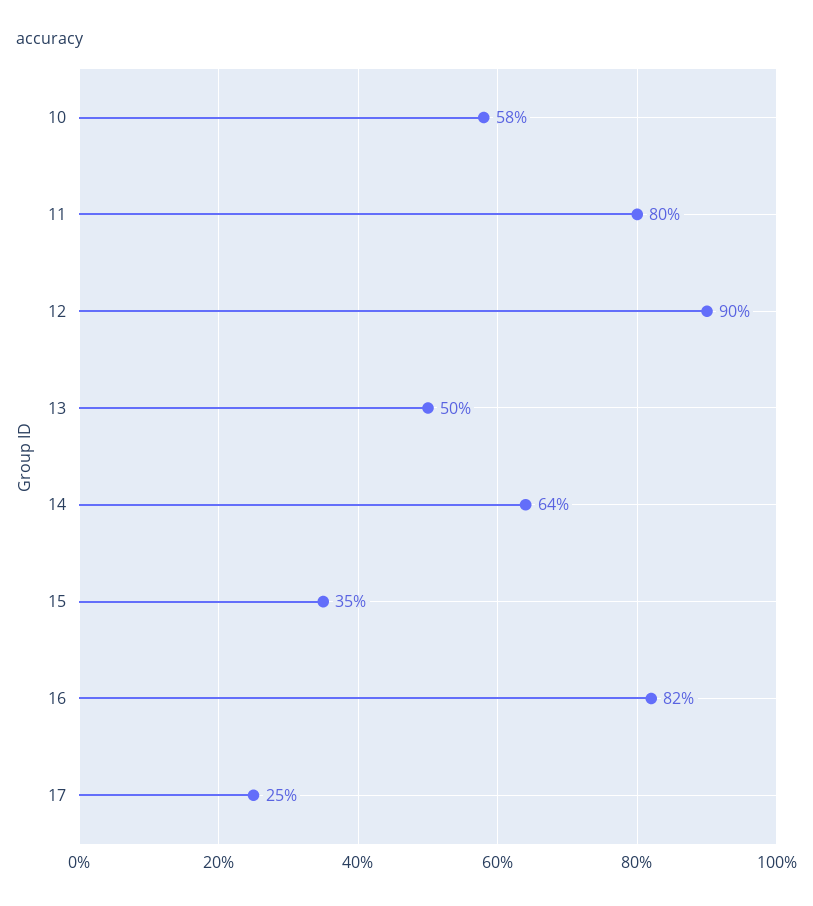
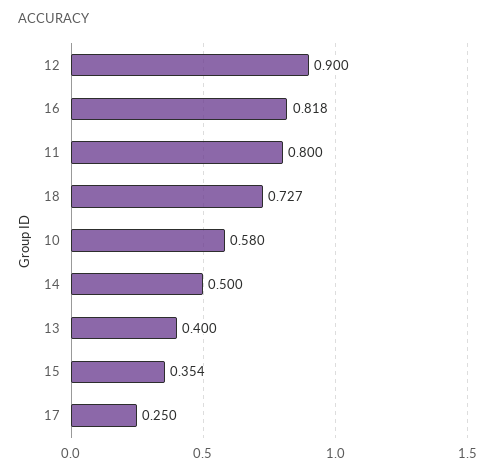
  {
    "10": 0.58,
    "11": 0.8,
    "12": 0.9,
-   "13": 0.5,
+   "13": 0.4,
-   "14": 0.64,
+   "14": 0.5,
    "15": 0.354,
    "16": 0.818,
-   "17": 0.25
+   "17": 0.25,
+   "18": 0.727
  }

